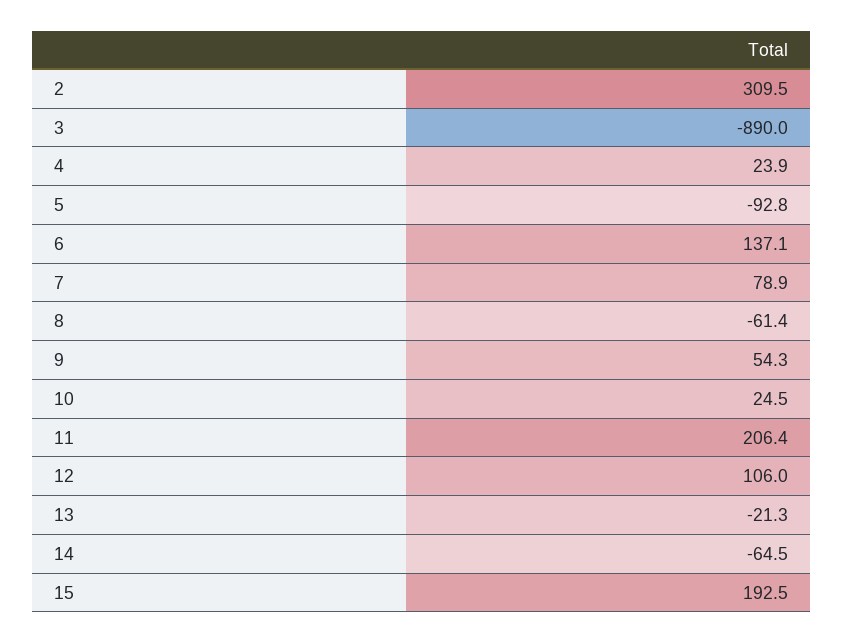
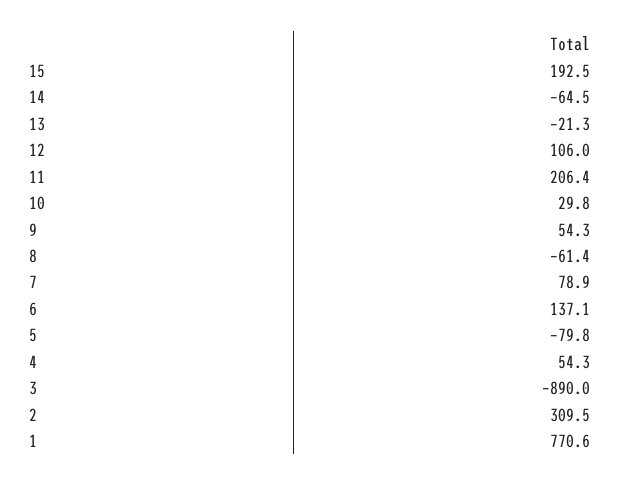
  {
    "2": 309.5,
    "3": -890,
-   "4": 23.9,
+   "4": 54.3,
-   "5": -92.8,
+   "5": -79.8,
    "6": 137.1,
    "7": 78.9,
    "8": -61.4,
    "9": 54.3,
-   "10": 24.5,
+   "10": 29.8,
    "11": 206.4,
    "12": 106,
    "13": -21.3,
    "14": -64.5,
-   "15": 192.5
+   "15": 192.5,
+   "1": 770.6
  }

